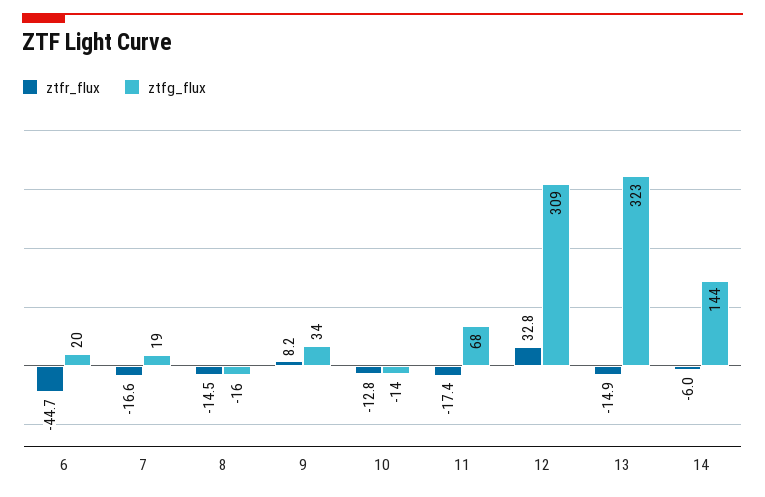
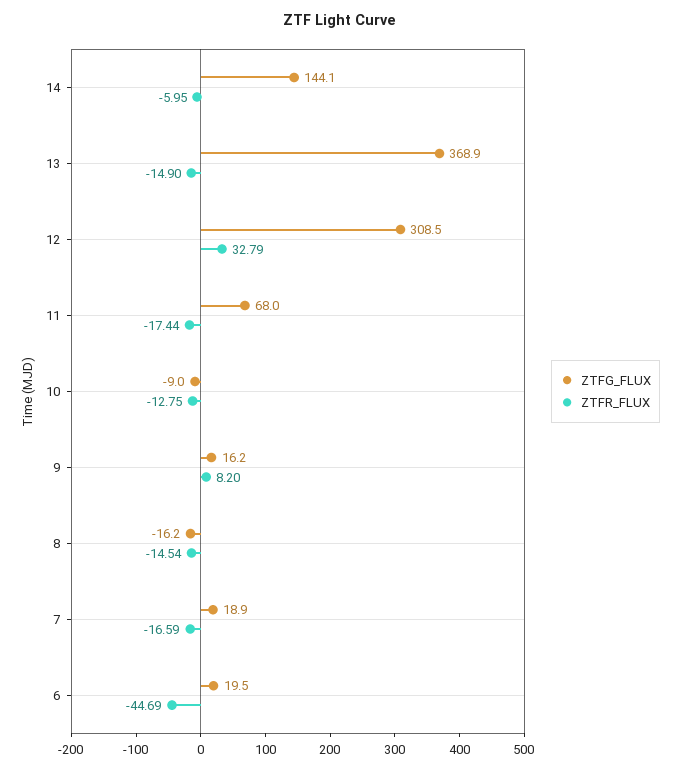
  {
    "ztfr_flux": {
      "6": -44.69,
      "7": -16.59,
      "8": -14.54,
      "9": 8.2,
      "10": -12.75,
      "11": -17.44,
      "12": 32.79,
      "13": -14.9,
      "14": -5.95
    },
    "ztfg_flux": {
      "6": 19.5,
      "7": 18.9,
      "8": -16.2,
-     "9": 34,
+     "9": 16.2,
-     "10": -14,
+     "10": -9,
      "11": 68,
      "12": 308.5,
-     "13": 323,
+     "13": 368.9,
      "14": 144.1
    }
  }

